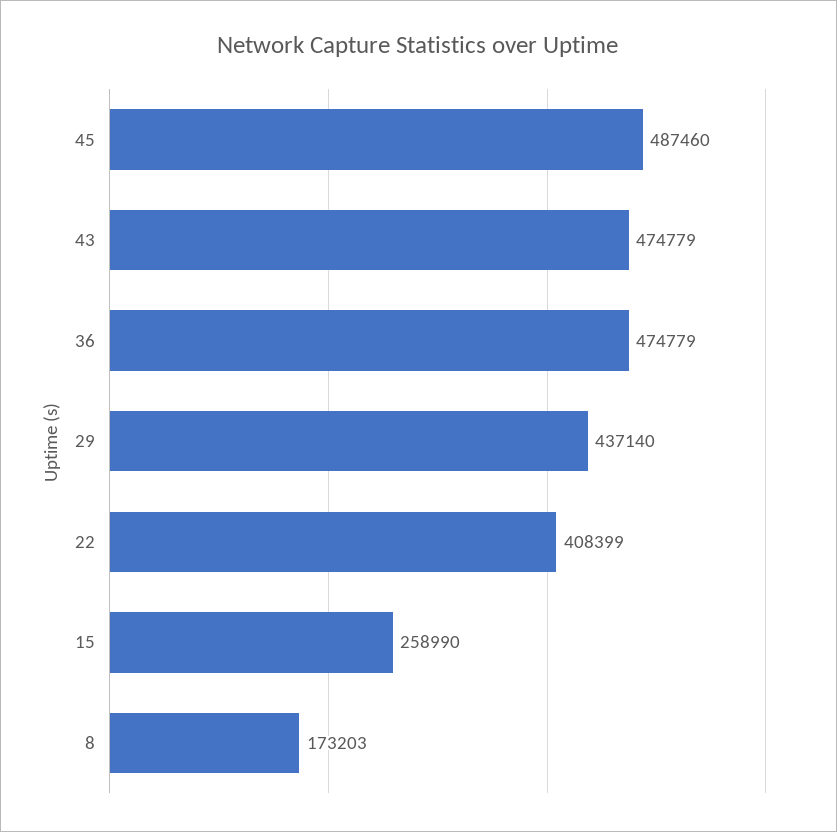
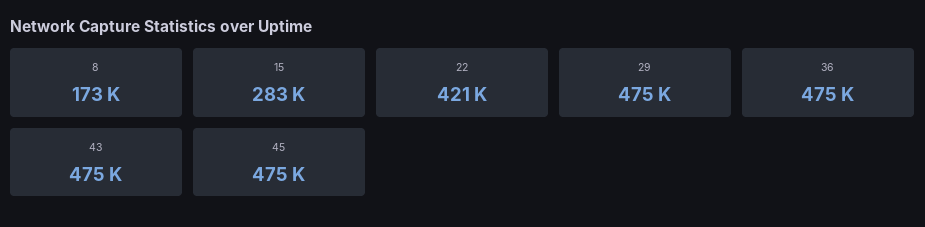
  {
-   "45": 487460,
+   "45": 475000,
    "43": 474779,
    "36": 474779,
-   "29": 437140,
+   "29": 475000,
-   "22": 408399,
+   "22": 421000,
-   "15": 258990,
+   "15": 283000,
    "8": 173203
  }

